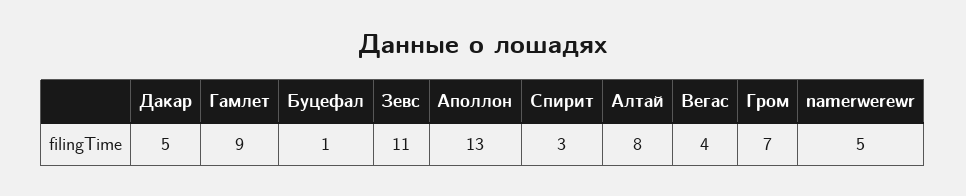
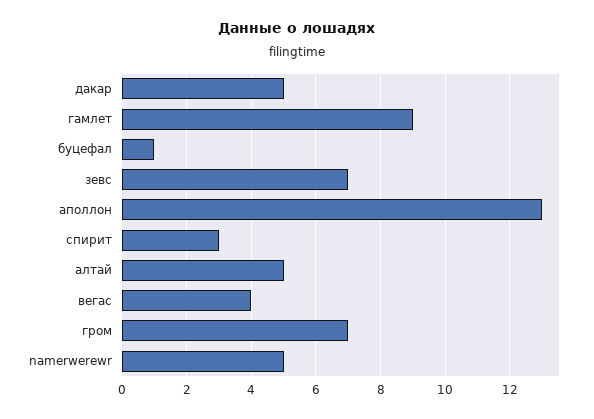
  {
    "Дакар": 5,
    "Гамлет": 9,
    "Буцефал": 1,
-   "Зевс": 11,
+   "Зевс": 7,
    "Аполлон": 13,
    "Спирит": 3,
-   "Алтай": 8,
+   "Алтай": 5,
    "Вегас": 4,
    "Гром": 7,
    "namerwerewr": 5
  }

